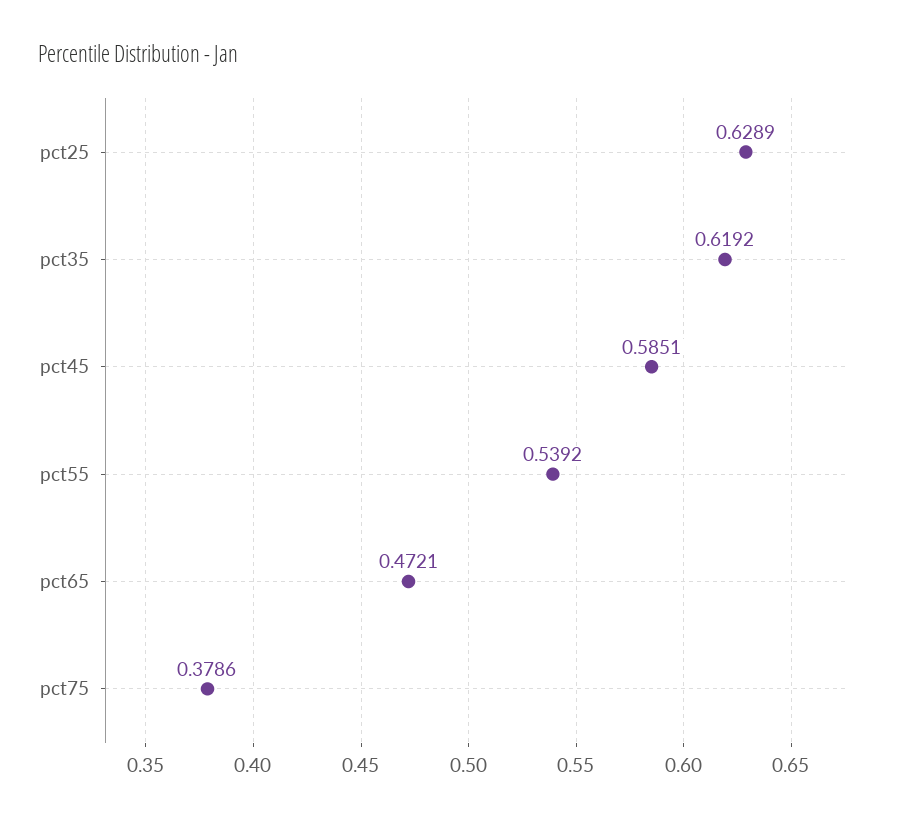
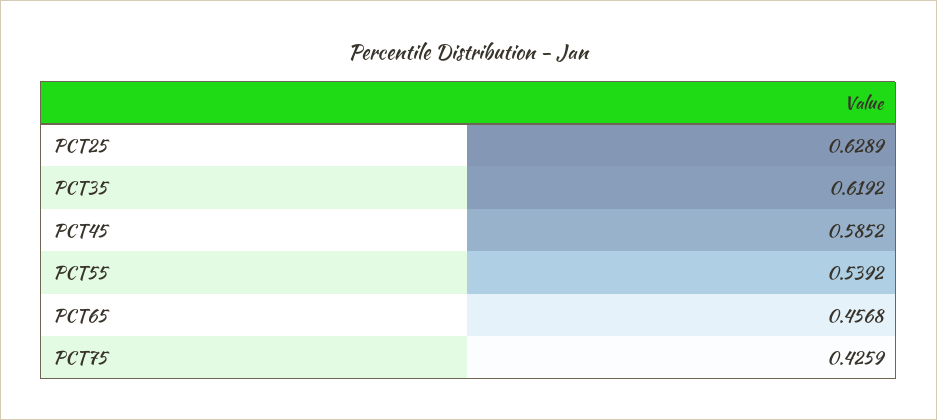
  {
    "pct25": 0.6289,
    "pct35": 0.6192,
-   "pct45": 0.5851,
+   "pct45": 0.5852,
    "pct55": 0.5392,
-   "pct65": 0.4721,
+   "pct65": 0.4568,
-   "pct75": 0.3786
+   "pct75": 0.4259
  }

